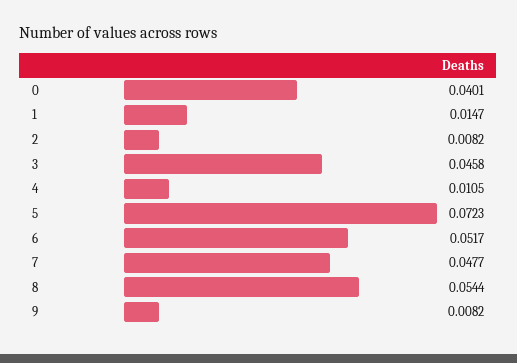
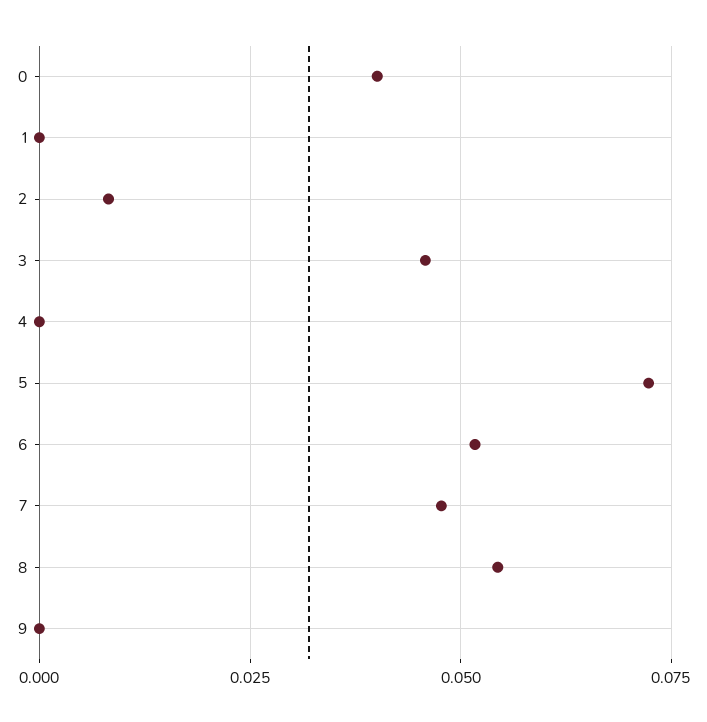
  {
    "0": 0.0401,
-   "1": 0.0147,
+   "1": 0,
    "2": 0.0082,
    "3": 0.0458,
-   "4": 0.0105,
+   "4": 0,
    "5": 0.0723,
    "6": 0.0517,
    "7": 0.0477,
    "8": 0.0544,
-   "9": 0.0082
+   "9": 0
  }

